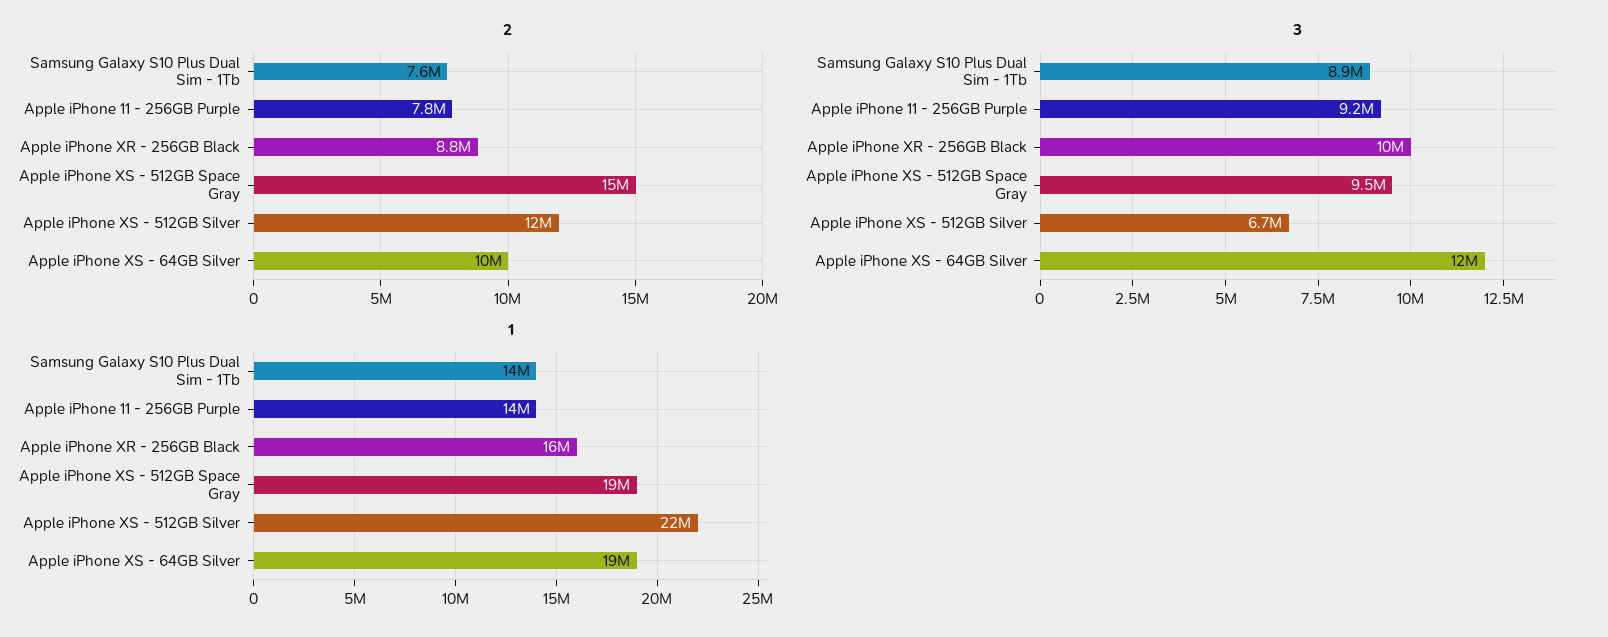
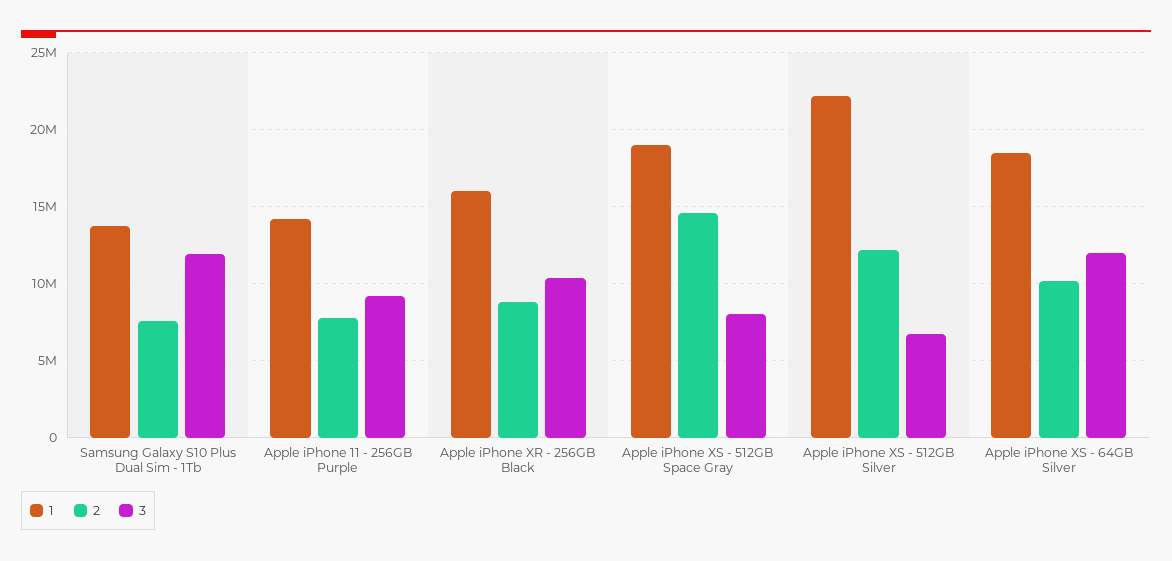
  {
    "2": {
      "Samsung Galaxy S10 Plus Dual Sim - 1Tb": 7600000,
      "Apple iPhone 11 - 256GB Purple": 7800000,
      "Apple iPhone XR - 256GB Black": 8800000,
      "Apple iPhone XS - 512GB Space Gray": 15000000,
      "Apple iPhone XS - 512GB Silver": 12000000,
      "Apple iPhone XS - 64GB Silver": 10000000
    },
    "3": {
-     "Samsung Galaxy S10 Plus Dual Sim - 1Tb": 8900000,
+     "Samsung Galaxy S10 Plus Dual Sim - 1Tb": 12000000,
      "Apple iPhone 11 - 256GB Purple": 9200000,
      "Apple iPhone XR - 256GB Black": 10000000,
-     "Apple iPhone XS - 512GB Space Gray": 9500000,
+     "Apple iPhone XS - 512GB Space Gray": 8000000,
      "Apple iPhone XS - 512GB Silver": 6700000,
      "Apple iPhone XS - 64GB Silver": 12000000
    },
    "1": {
      "Samsung Galaxy S10 Plus Dual Sim - 1Tb": 14000000,
      "Apple iPhone 11 - 256GB Purple": 14000000,
      "Apple iPhone XR - 256GB Black": 16000000,
      "Apple iPhone XS - 512GB Space Gray": 19000000,
      "Apple iPhone XS - 512GB Silver": 22000000,
      "Apple iPhone XS - 64GB Silver": 19000000
    }
  }

